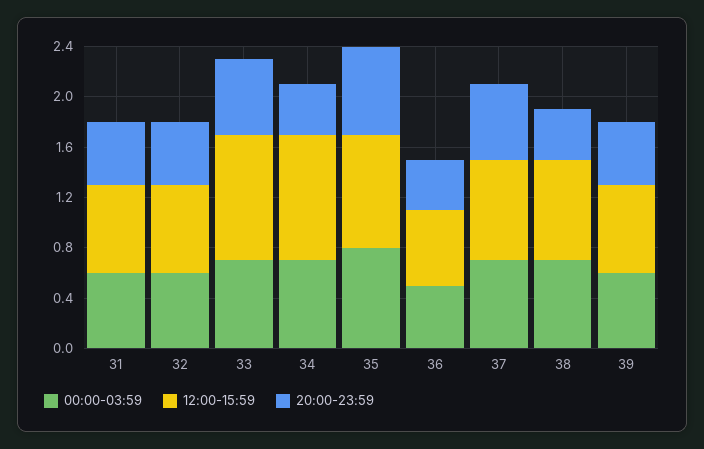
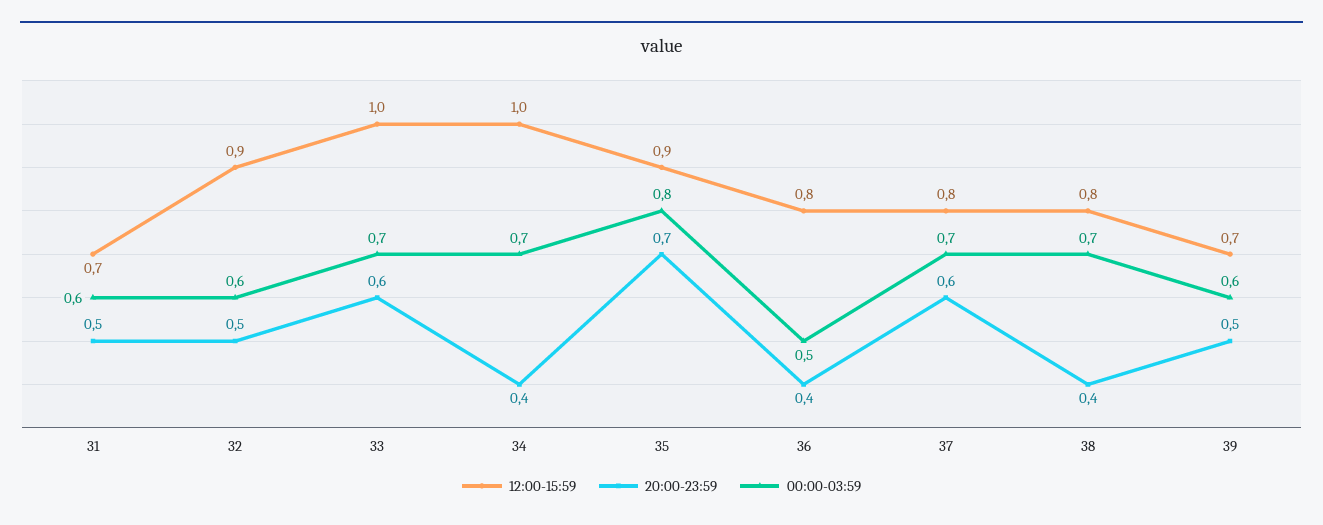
  {
    "00:00-03:59": {
      "31": 0.6,
      "32": 0.6,
      "33": 0.7,
      "34": 0.7,
      "35": 0.8,
      "36": 0.5,
      "37": 0.7,
      "38": 0.7,
      "39": 0.6
    },
    "12:00-15:59": {
      "31": 0.7,
-     "32": 0.7,
+     "32": 0.9,
      "33": 1,
      "34": 1,
      "35": 0.9,
-     "36": 0.6,
+     "36": 0.8,
      "37": 0.8,
      "38": 0.8,
      "39": 0.7
    },
    "20:00-23:59": {
      "31": 0.5,
      "32": 0.5,
      "33": 0.6,
      "34": 0.4,
      "35": 0.7,
      "36": 0.4,
      "37": 0.6,
      "38": 0.4,
      "39": 0.5
    }
  }

